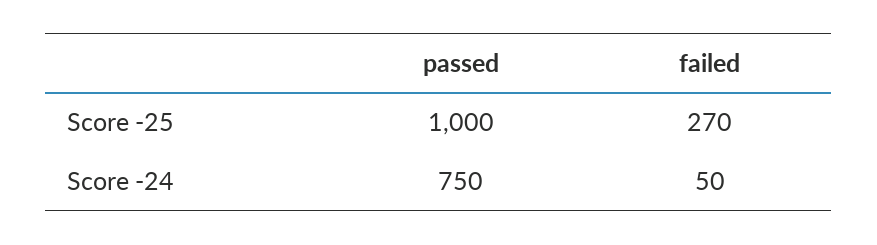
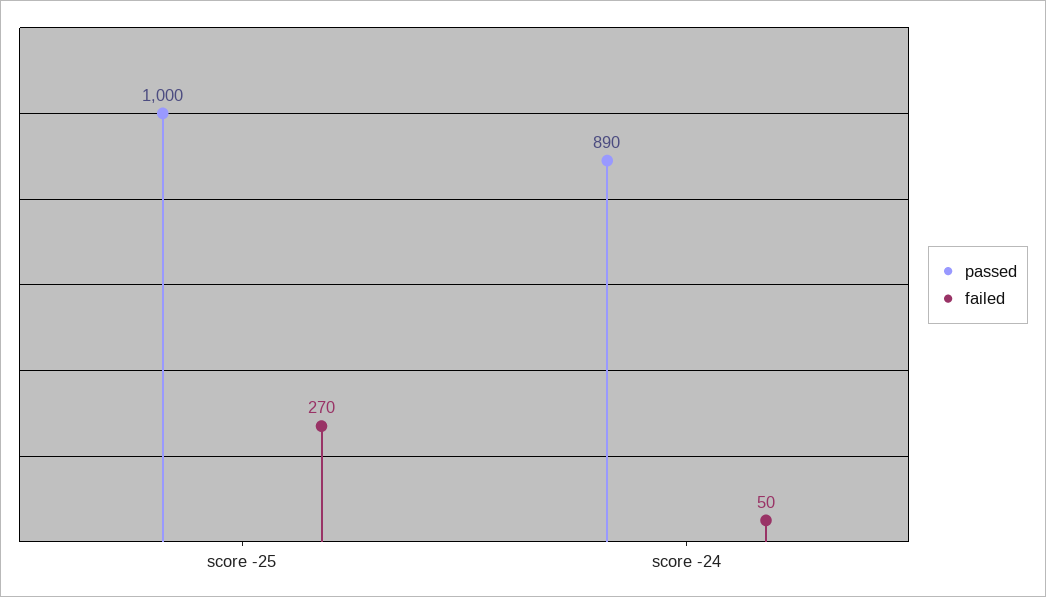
  {
    "passed": {
      "Score -25": 1000,
-     "Score -24": 750
+     "Score -24": 890
    },
    "failed": {
      "Score -25": 270,
      "Score -24": 50
    }
  }

